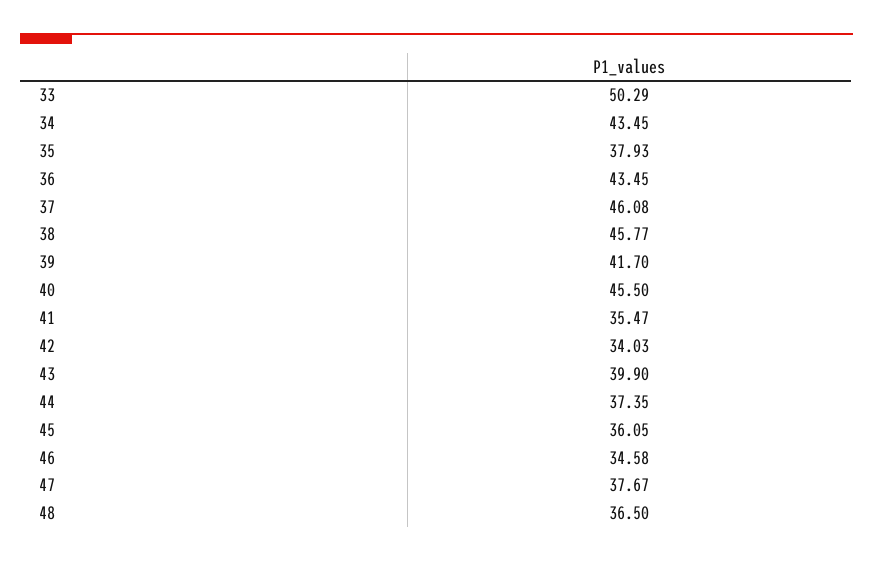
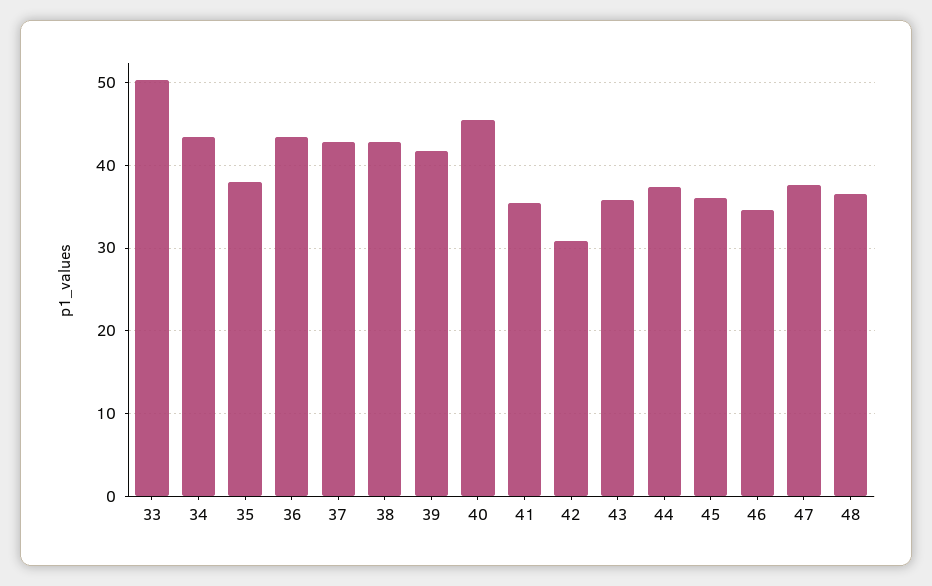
  {
    "33": 50.29,
    "34": 43.45,
    "35": 37.93,
    "36": 43.45,
-   "37": 46.08,
+   "37": 43,
-   "38": 45.77,
+   "38": 43,
    "39": 41.7,
    "40": 45.5,
    "41": 35.47,
-   "42": 34.03,
+   "42": 31,
-   "43": 39.9,
+   "43": 36,
    "44": 37.35,
    "45": 36.05,
    "46": 34.58,
    "47": 37.67,
    "48": 36.5
  }

